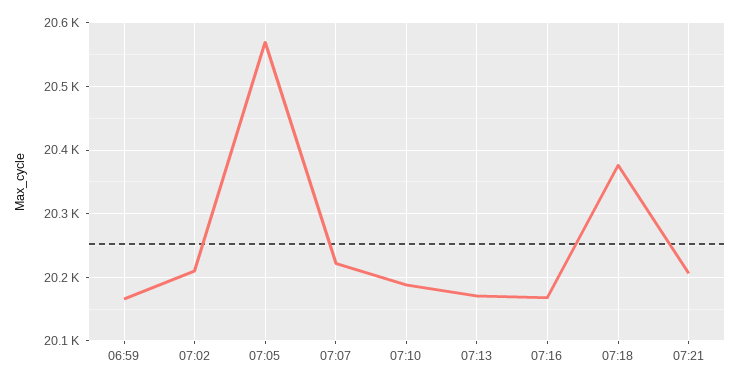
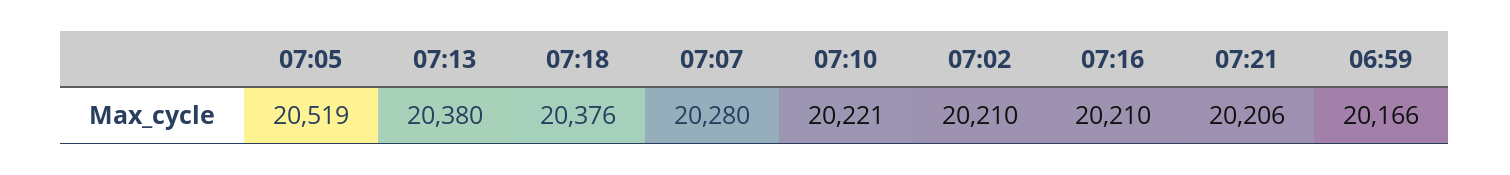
  {
    "06:59": 20166,
    "07:02": 20210,
-   "07:05": 20570,
+   "07:05": 20519,
-   "07:07": 20220,
+   "07:07": 20280,
-   "07:10": 20190,
+   "07:10": 20221,
-   "07:13": 20170,
+   "07:13": 20380,
-   "07:16": 20170,
+   "07:16": 20210,
    "07:18": 20376,
    "07:21": 20206
  }

